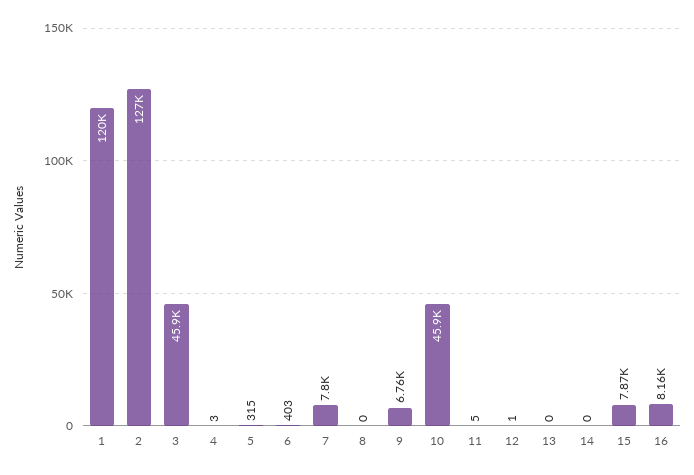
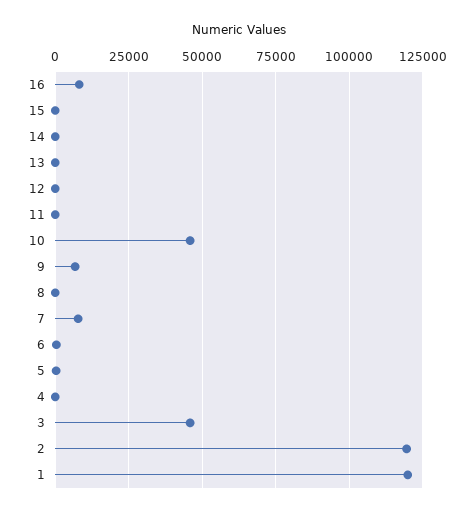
  {
    "1": 120000,
-   "2": 127000,
+   "2": 120000,
    "3": 45900,
    "4": 3,
    "5": 315,
    "6": 403,
    "7": 7800,
    "8": 0,
    "9": 6760,
    "10": 45900,
    "11": 5,
    "12": 1,
    "13": 0,
    "14": 0,
-   "15": 7870,
+   "15": 0,
    "16": 8160
  }

